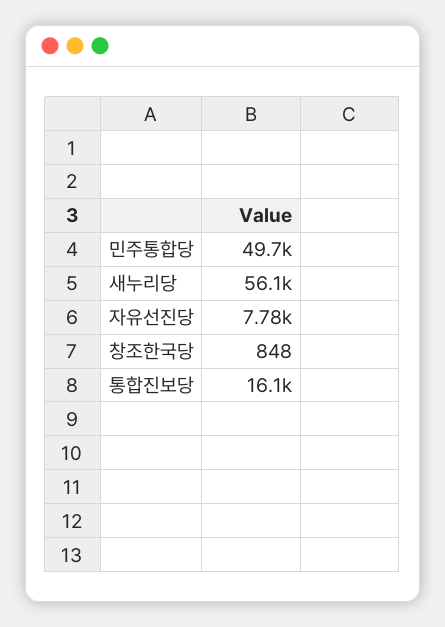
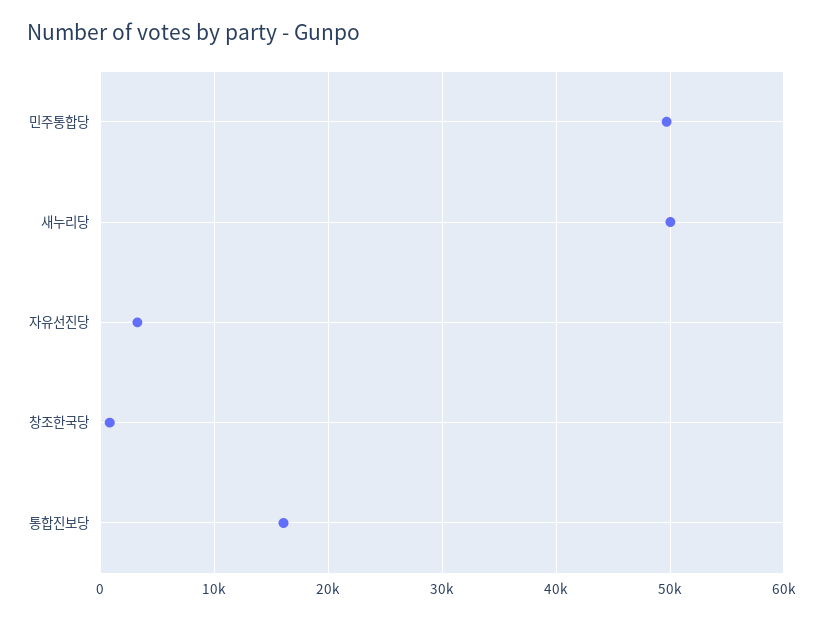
  {
    "민주통합당": 49700,
-   "새누리당": 56100,
+   "새누리당": 50000,
-   "자유선진당": 7780,
+   "자유선진당": 3000,
    "창조한국당": 848,
    "통합진보당": 16100
  }

